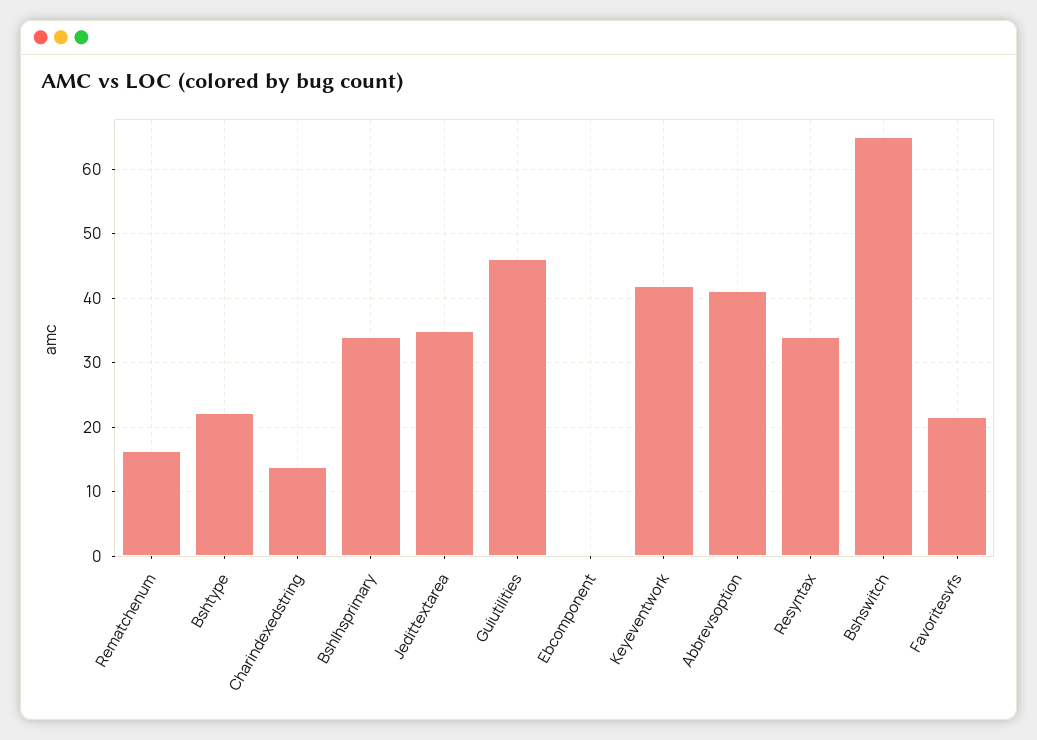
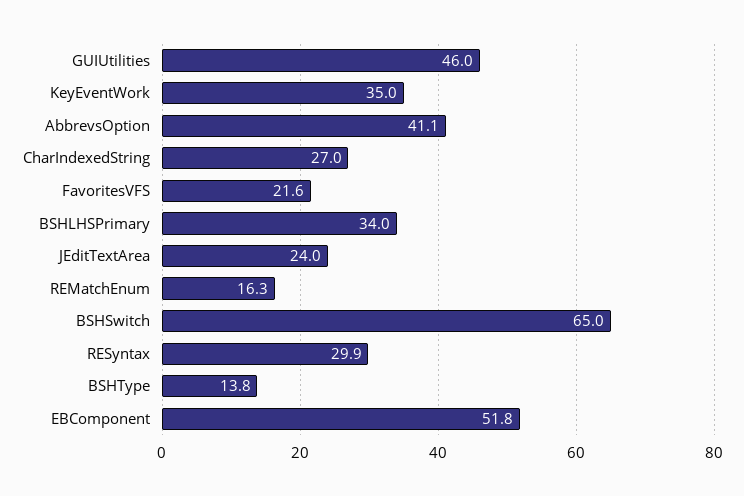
  {
    "Rematchenum": 16.3,
-   "Bshtype": 22,
+   "Bshtype": 13.8,
-   "Charindexedstring": 14,
+   "Charindexedstring": 27,
    "Bshlhsprimary": 34,
-   "Jedittextarea": 35,
+   "Jedittextarea": 24,
    "Guiutilities": 46,
-   "Ebcomponent": 0,
+   "Ebcomponent": 51.8,
-   "Keyeventwork": 42,
+   "Keyeventwork": 35,
    "Abbrevsoption": 41.1,
-   "Resyntax": 34,
+   "Resyntax": 29.9,
    "Bshswitch": 65,
    "Favoritesvfs": 21.6
  }

